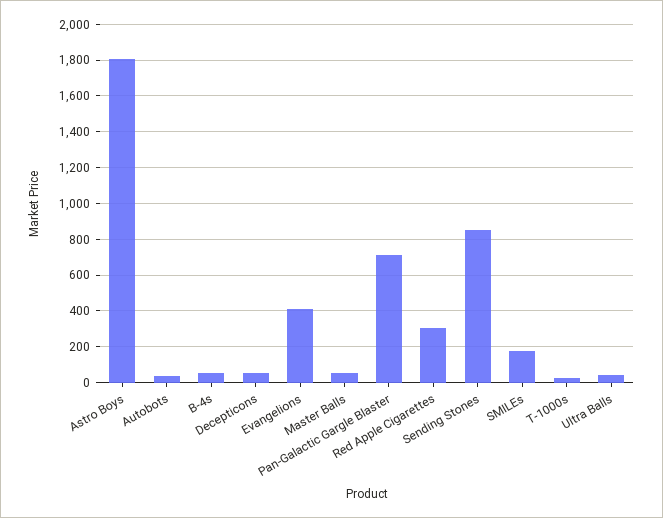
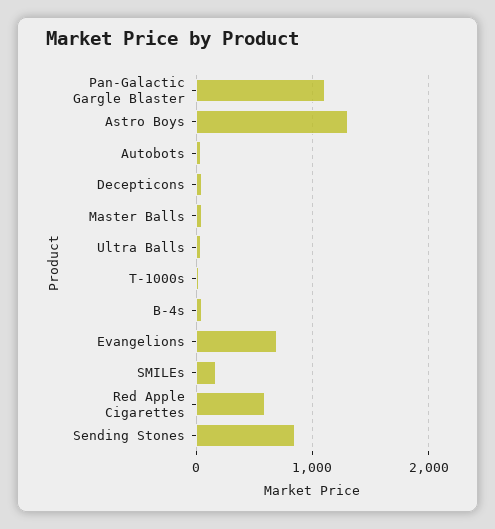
  {
-   "Astro Boys": 1800,
+   "Astro Boys": 1300,
    "Autobots": 50,
    "B-4s": 50,
    "Decepticons": 50,
-   "Evangelions": 400,
+   "Evangelions": 700,
    "Master Balls": 50,
-   "Pan-Galactic Gargle Blaster": 700,
+   "Pan-Galactic Gargle Blaster": 1100,
-   "Red Apple Cigarettes": 300,
+   "Red Apple Cigarettes": 600,
    "Sending Stones": 850,
    "SMILEs": 200,
    "T-1000s": 50,
    "Ultra Balls": 50
  }

